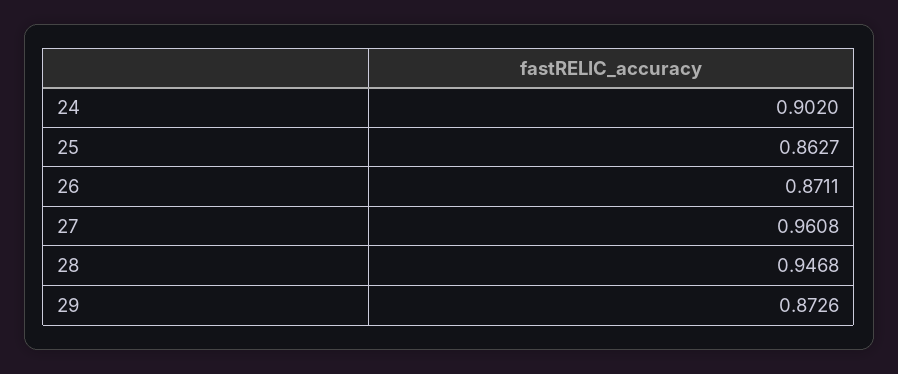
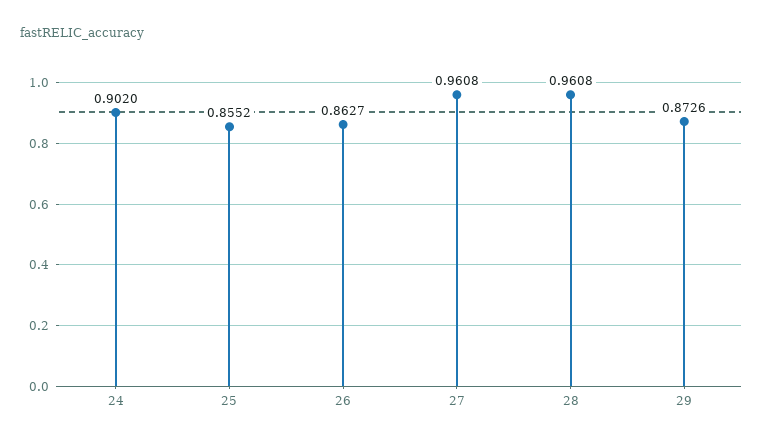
  {
    "24": 0.902,
-   "25": 0.8627,
+   "25": 0.8552,
-   "26": 0.8711,
+   "26": 0.8627,
    "27": 0.9608,
-   "28": 0.9468,
+   "28": 0.9608,
    "29": 0.8726
  }

